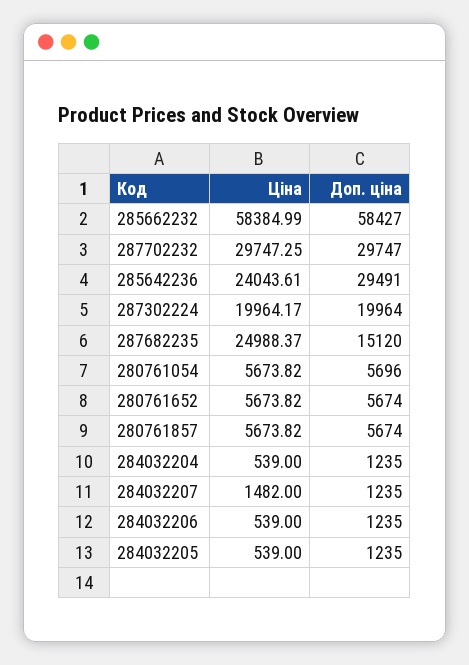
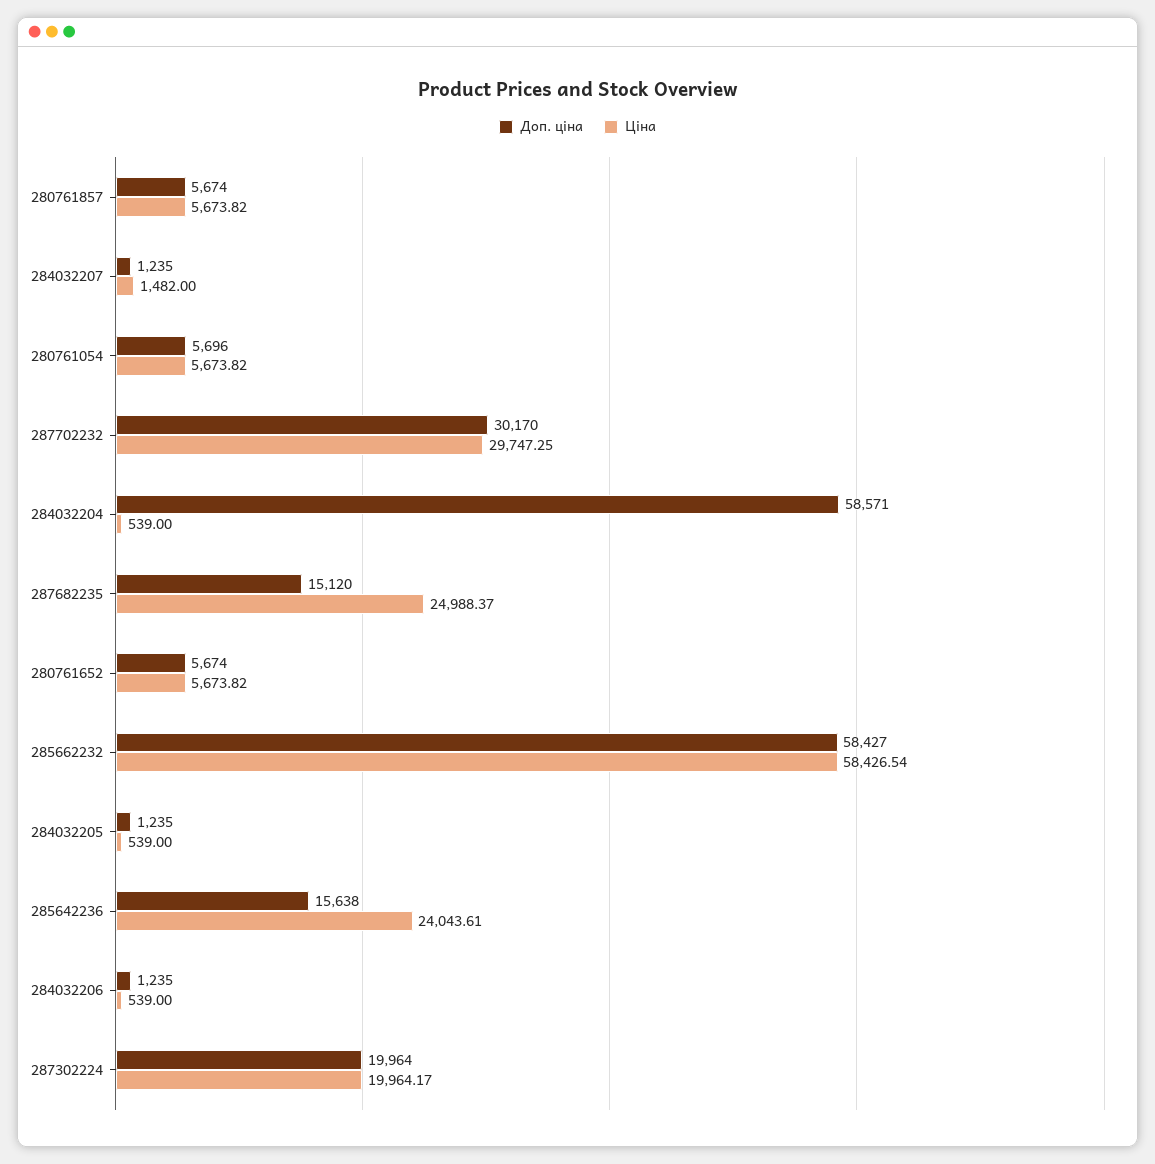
  {
    "Ціна": {
-     "285662232": 58384.99,
+     "285662232": 58426.54,
      "287702232": 29747.25,
      "285642236": 24043.61,
      "287302224": 19964.17,
      "287682235": 24988.37,
      "280761054": 5673.82,
      "280761652": 5673.82,
      "280761857": 5673.82,
      "284032204": 539,
      "284032207": 1482,
      "284032206": 539,
      "284032205": 539
    },
    "Доп. ціна": {
      "285662232": 58427,
-     "287702232": 29747,
+     "287702232": 30170,
-     "285642236": 29491,
+     "285642236": 15638,
      "287302224": 19964,
      "287682235": 15120,
      "280761054": 5696,
      "280761652": 5674,
      "280761857": 5674,
-     "284032204": 1235,
+     "284032204": 58571,
      "284032207": 1235,
      "284032206": 1235,
      "284032205": 1235
    }
  }

